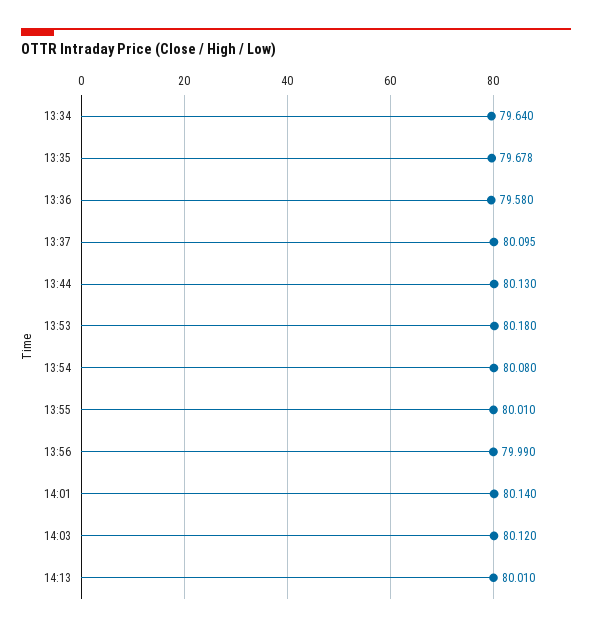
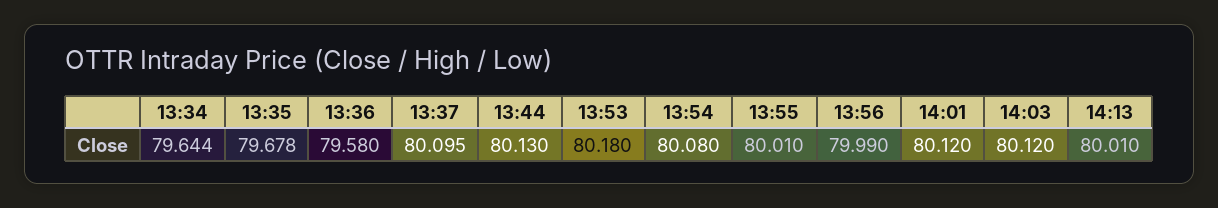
  {
-   "13:34": 79.64,
+   "13:34": 79.644,
    "13:35": 79.678,
    "13:36": 79.58,
    "13:37": 80.095,
    "13:44": 80.13,
    "13:53": 80.18,
    "13:54": 80.08,
    "13:55": 80.01,
    "13:56": 79.99,
-   "14:01": 80.14,
+   "14:01": 80.12,
    "14:03": 80.12,
    "14:13": 80.01
  }

